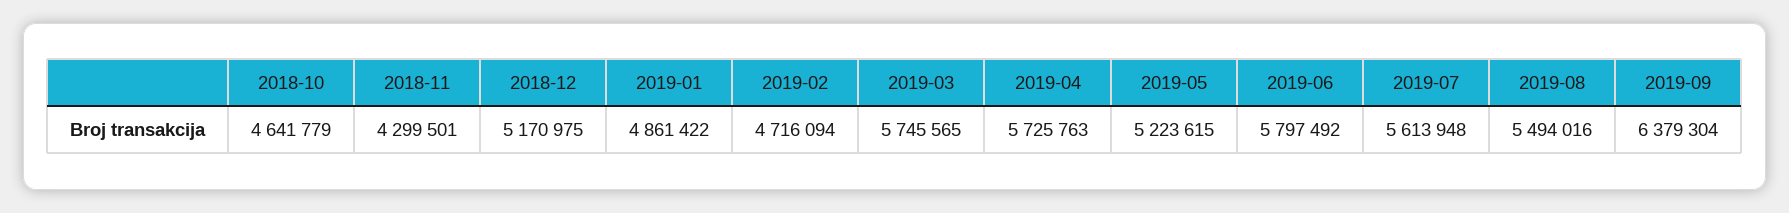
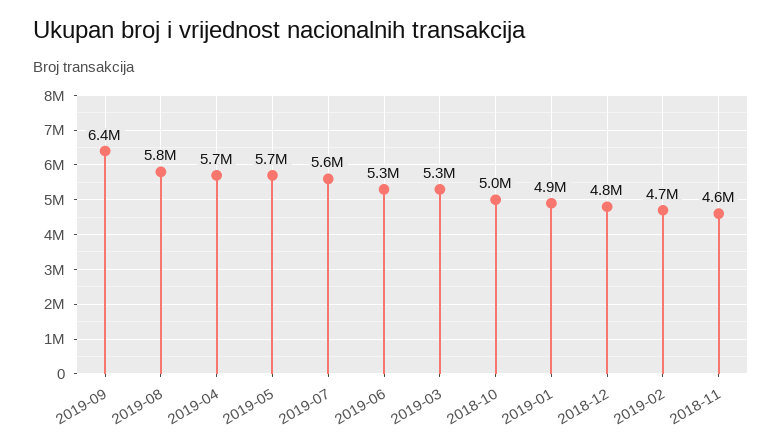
  {
-   "2018-10": 4641779,
+   "2018-10": 5000000,
-   "2018-11": 4299501,
+   "2018-11": 4600000,
-   "2018-12": 5170975,
+   "2018-12": 4800000,
    "2019-01": 4861422,
    "2019-02": 4716094,
-   "2019-03": 5745565,
+   "2019-03": 5300000,
    "2019-04": 5725763,
-   "2019-05": 5223615,
+   "2019-05": 5700000,
-   "2019-06": 5797492,
+   "2019-06": 5300000,
    "2019-07": 5613948,
-   "2019-08": 5494016,
+   "2019-08": 5800000,
    "2019-09": 6379304
  }

